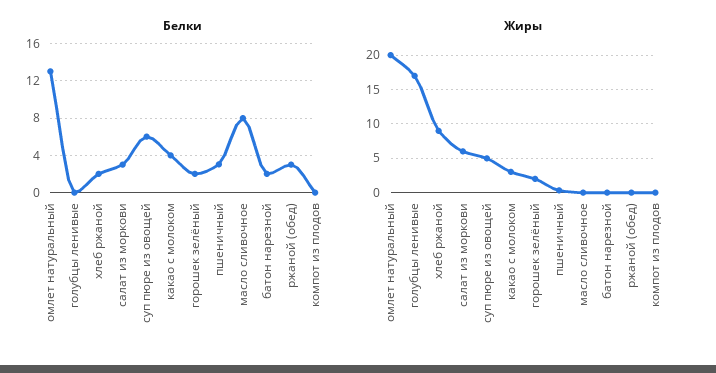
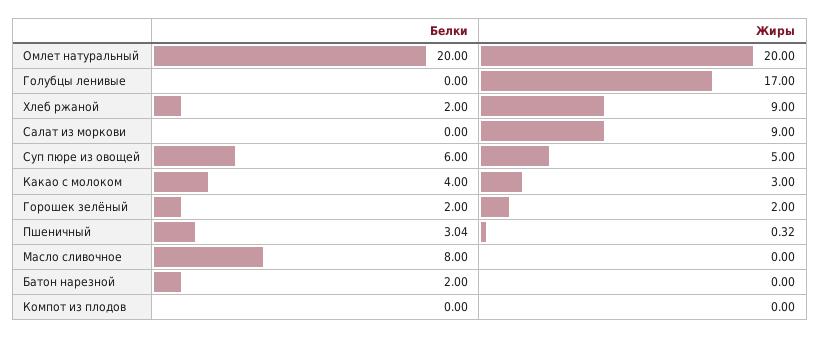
  {
    "Белки": {
-     "омлет натуральный": 13,
+     "омлет натуральный": 20,
      "голубцы ленивые": 0,
      "хлеб ржаной": 2,
-     "салат из моркови": 3,
+     "салат из моркови": 0,
      "суп пюре из овощей": 6,
      "какао с молоком": 4,
      "горошек зелёный": 2,
      "пшеничный": 3.04,
      "масло сливочное": 8,
      "батон нарезной": 2,
-     "ржаной (обед)": 3,
      "компот из плодов": 0
    },
    "Жиры": {
      "омлет натуральный": 20,
      "голубцы ленивые": 17,
      "хлеб ржаной": 9,
-     "салат из моркови": 6,
+     "салат из моркови": 9,
      "суп пюре из овощей": 5,
      "какао с молоком": 3,
      "горошек зелёный": 2,
      "пшеничный": 0.32,
      "масло сливочное": 0,
      "батон нарезной": 0,
-     "ржаной (обед)": 0,
      "компот из плодов": 0
    }
  }

